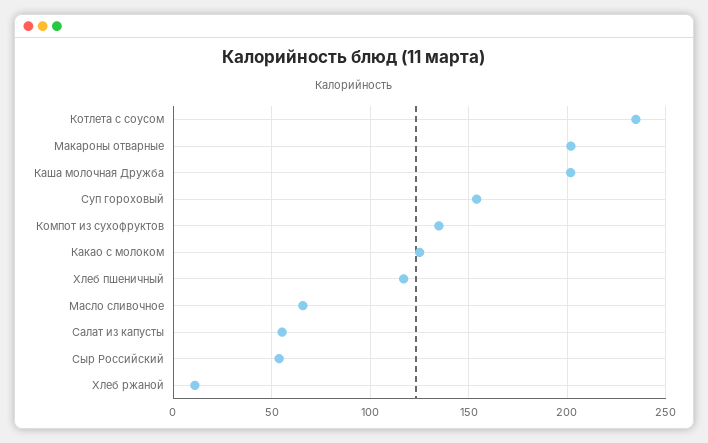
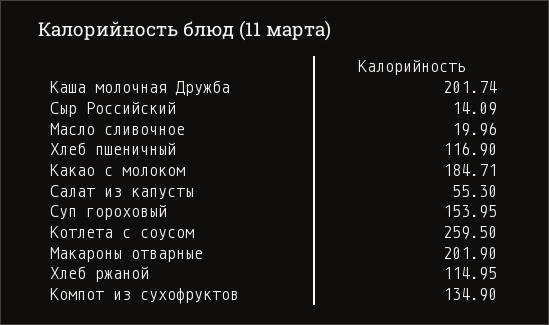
  {
-   "Котлета с соусом": 235,
+   "Котлета с соусом": 259.5,
    "Макароны отварные": 201.9,
    "Каша молочная Дружба": 201.74,
    "Суп гороховый": 153.95,
    "Компот из сухофруктов": 134.9,
-   "Какао с молоком": 125,
+   "Какао с молоком": 184.71,
    "Хлеб пшеничный": 116.9,
-   "Масло сливочное": 65,
+   "Масло сливочное": 19.96,
    "Салат из капусты": 55.3,
-   "Сыр Российский": 55,
+   "Сыр Российский": 14.09,
-   "Хлеб ржаной": 10
+   "Хлеб ржаной": 114.95
  }

